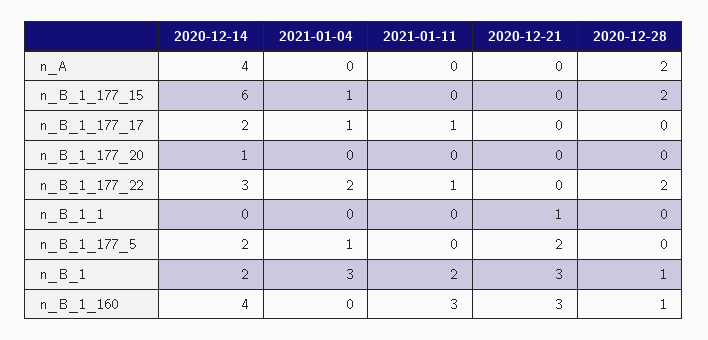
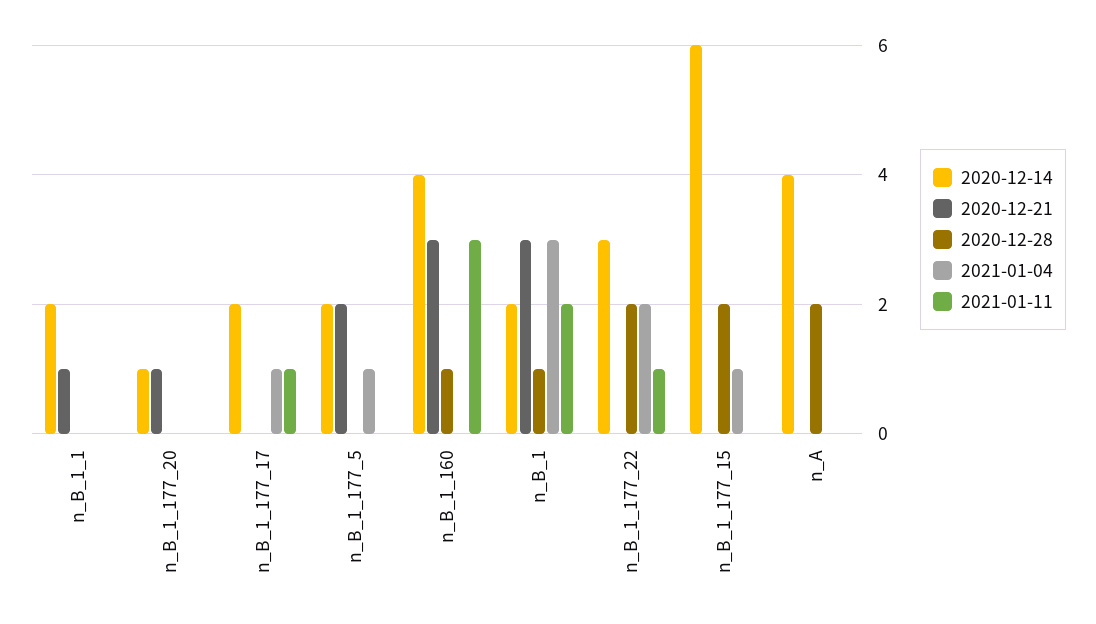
  {
    "2020-12-14": {
      "n_A": 4,
      "n_B_1_177_15": 6,
      "n_B_1_177_17": 2,
      "n_B_1_177_20": 1,
      "n_B_1_177_22": 3,
-     "n_B_1_1": 0,
+     "n_B_1_1": 2,
      "n_B_1_177_5": 2,
      "n_B_1": 2,
      "n_B_1_160": 4
    },
    "2021-01-04": {
      "n_A": 0,
      "n_B_1_177_15": 1,
      "n_B_1_177_17": 1,
      "n_B_1_177_20": 0,
      "n_B_1_177_22": 2,
      "n_B_1_1": 0,
      "n_B_1_177_5": 1,
      "n_B_1": 3,
      "n_B_1_160": 0
    },
    "2021-01-11": {
      "n_A": 0,
      "n_B_1_177_15": 0,
      "n_B_1_177_17": 1,
      "n_B_1_177_20": 0,
      "n_B_1_177_22": 1,
      "n_B_1_1": 0,
      "n_B_1_177_5": 0,
      "n_B_1": 2,
      "n_B_1_160": 3
    },
    "2020-12-21": {
      "n_A": 0,
      "n_B_1_177_15": 0,
      "n_B_1_177_17": 0,
-     "n_B_1_177_20": 0,
+     "n_B_1_177_20": 1,
      "n_B_1_177_22": 0,
      "n_B_1_1": 1,
      "n_B_1_177_5": 2,
      "n_B_1": 3,
      "n_B_1_160": 3
    },
    "2020-12-28": {
      "n_A": 2,
      "n_B_1_177_15": 2,
      "n_B_1_177_17": 0,
      "n_B_1_177_20": 0,
      "n_B_1_177_22": 2,
      "n_B_1_1": 0,
      "n_B_1_177_5": 0,
      "n_B_1": 1,
      "n_B_1_160": 1
    }
  }

